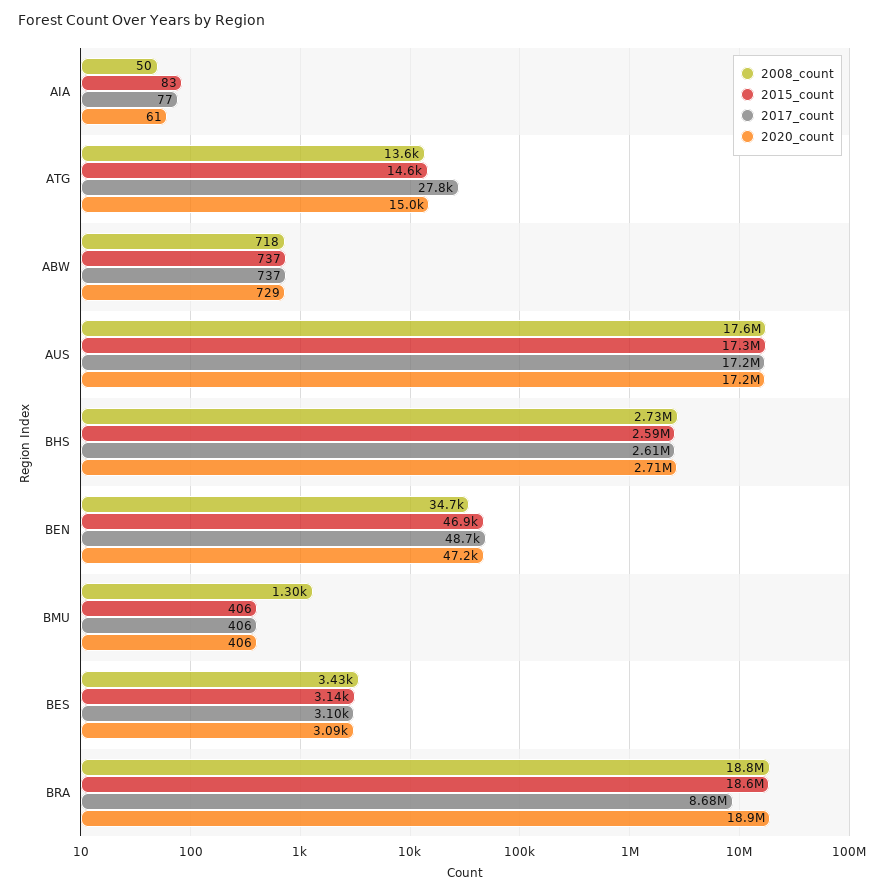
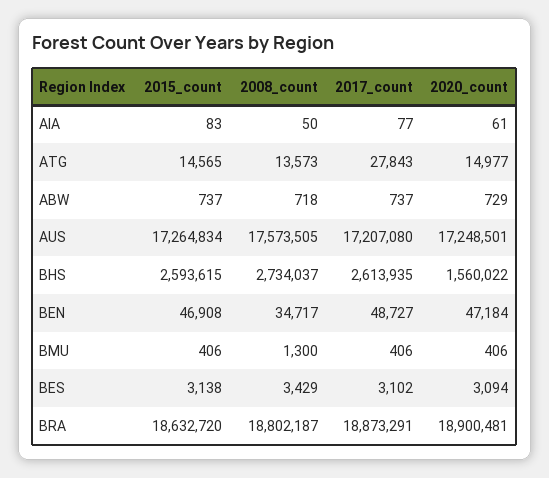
  {
    "2008_count": {
      "AIA": 50,
      "ATG": 13573,
      "ABW": 718,
      "AUS": 17573505,
      "BHS": 2734037,
      "BEN": 34717,
      "BMU": 1300,
      "BES": 3429,
      "BRA": 18802187
    },
    "2015_count": {
      "AIA": 83,
      "ATG": 14565,
      "ABW": 737,
      "AUS": 17264834,
      "BHS": 2593615,
      "BEN": 46908,
      "BMU": 406,
      "BES": 3138,
      "BRA": 18632720
    },
    "2017_count": {
      "AIA": 77,
      "ATG": 27843,
      "ABW": 737,
      "AUS": 17207080,
      "BHS": 2613935,
      "BEN": 48727,
      "BMU": 406,
      "BES": 3102,
-     "BRA": 8680000
+     "BRA": 18873291
    },
    "2020_count": {
      "AIA": 61,
      "ATG": 14977,
      "ABW": 729,
      "AUS": 17248501,
-     "BHS": 2710000,
+     "BHS": 1560022,
      "BEN": 47184,
      "BMU": 406,
      "BES": 3094,
      "BRA": 18900481
    }
  }

